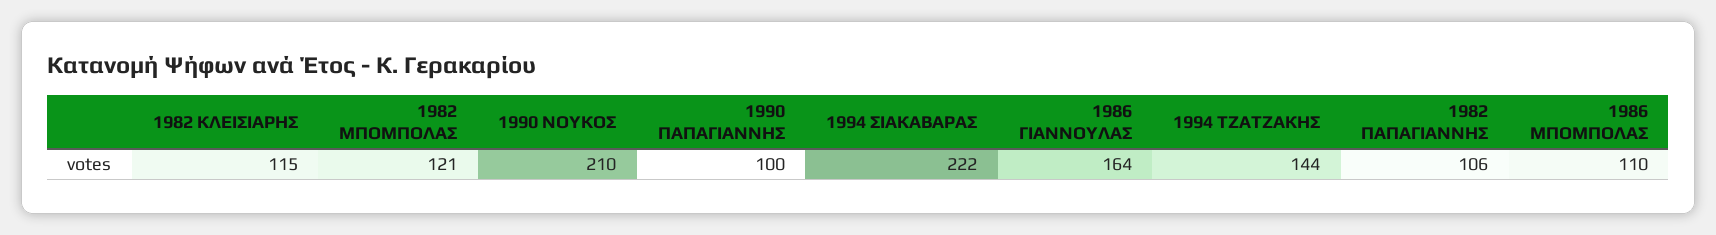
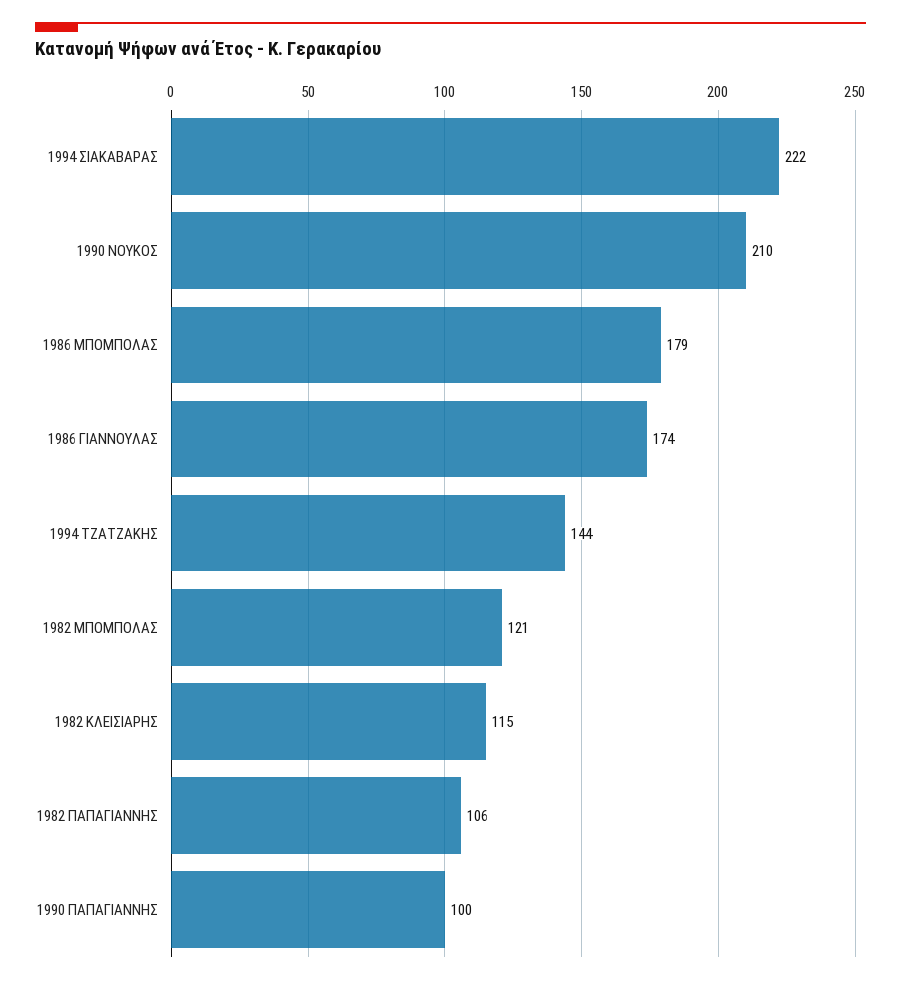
  {
    "1982 ΚΛΕΙΣΙΑΡΗΣ": 115,
    "1982 ΜΠΟΜΠΟΛΑΣ": 121,
    "1990 ΝΟΥΚΟΣ": 210,
    "1990 ΠΑΠΑΓΙΑΝΝΗΣ": 100,
    "1994 ΣΙΑΚΑΒΑΡΑΣ": 222,
-   "1986 ΓΙΑΝΝΟΥΛΑΣ": 164,
+   "1986 ΓΙΑΝΝΟΥΛΑΣ": 174,
    "1994 ΤΖΑΤΖΑΚΗΣ": 144,
    "1982 ΠΑΠΑΓΙΑΝΝΗΣ": 106,
-   "1986 ΜΠΟΜΠΟΛΑΣ": 110
+   "1986 ΜΠΟΜΠΟΛΑΣ": 179
  }

